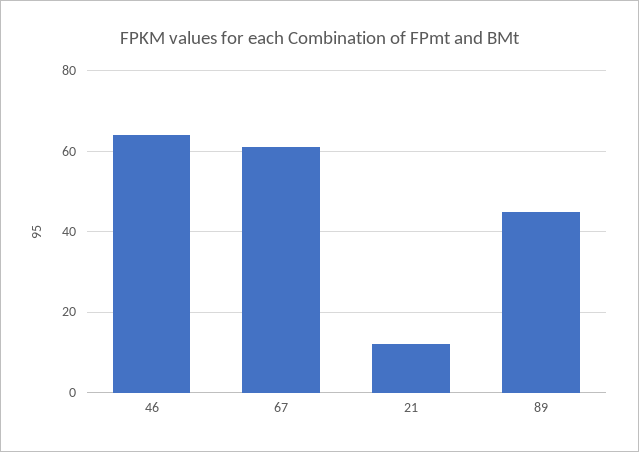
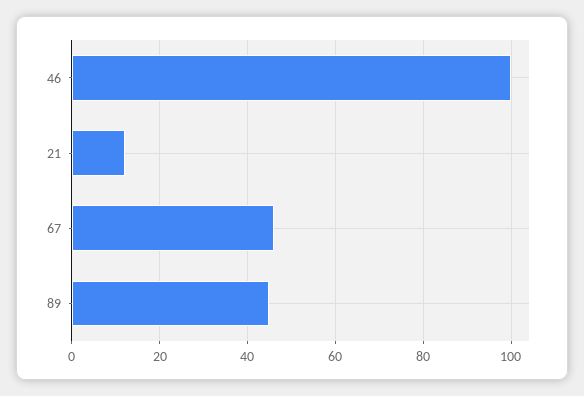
  {
-   "46": 65,
+   "46": 100,
-   "67": 60,
+   "67": 45,
    "21": 10,
    "89": 45
  }

